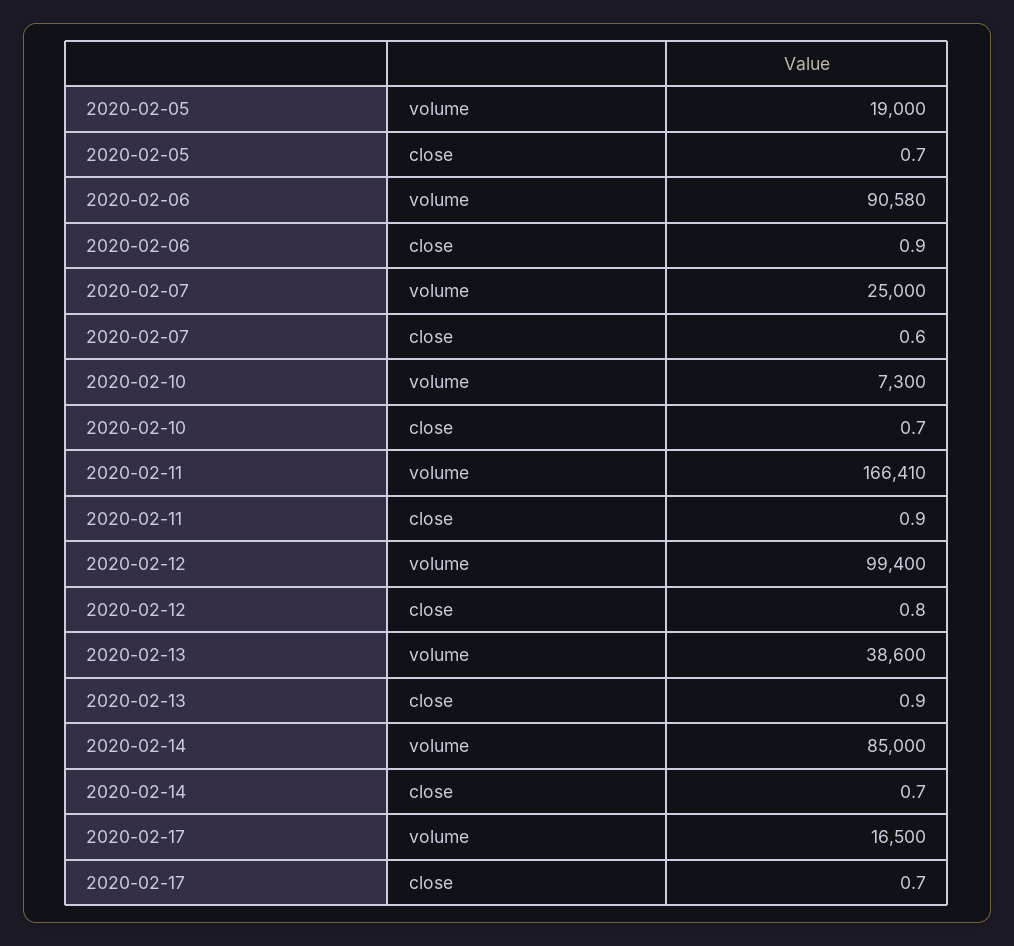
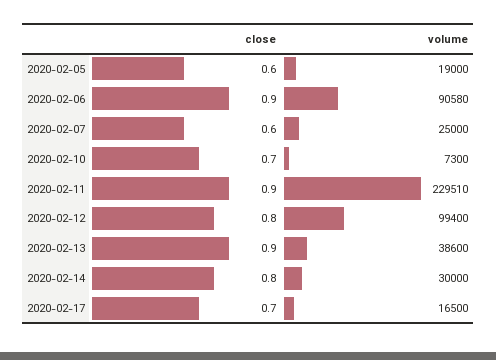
  {
    "2020-02-05": {
      "volume": 19000,
-     "close": 0.7
+     "close": 0.6
    },
    "2020-02-06": {
      "volume": 90580,
      "close": 0.9
    },
    "2020-02-07": {
      "volume": 25000,
      "close": 0.6
    },
    "2020-02-10": {
      "volume": 7300,
      "close": 0.7
    },
    "2020-02-11": {
-     "volume": 166410,
+     "volume": 229510,
      "close": 0.9
    },
    "2020-02-12": {
      "volume": 99400,
      "close": 0.8
    },
    "2020-02-13": {
      "volume": 38600,
      "close": 0.9
    },
    "2020-02-14": {
-     "volume": 85000,
+     "volume": 30000,
-     "close": 0.7
+     "close": 0.8
    },
    "2020-02-17": {
      "volume": 16500,
      "close": 0.7
    }
  }

